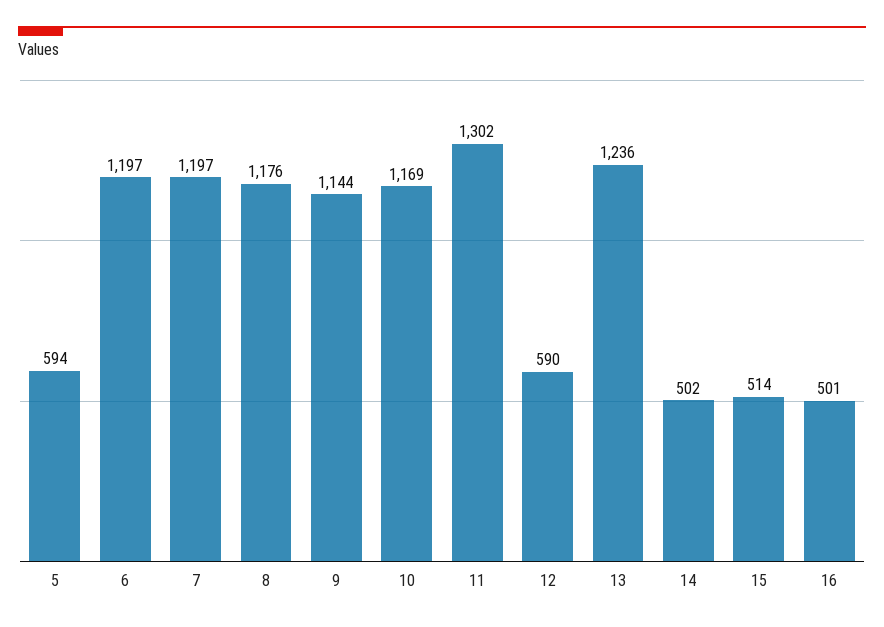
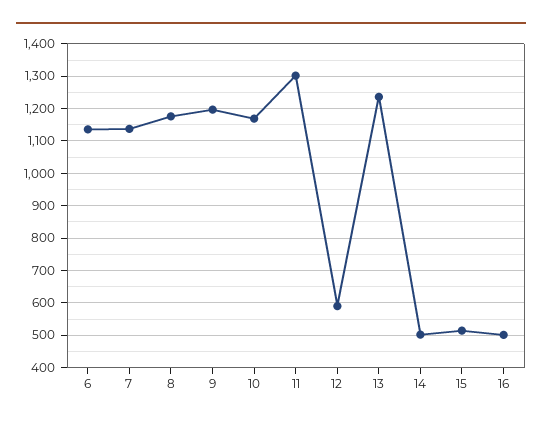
  {
-   "5": 594,
-   "6": 1197,
+   "6": 1140,
-   "7": 1197,
+   "7": 1140,
    "8": 1176,
-   "9": 1144,
+   "9": 1200,
    "10": 1169,
    "11": 1302,
    "12": 590,
    "13": 1236,
    "14": 502,
    "15": 514,
    "16": 501
  }

